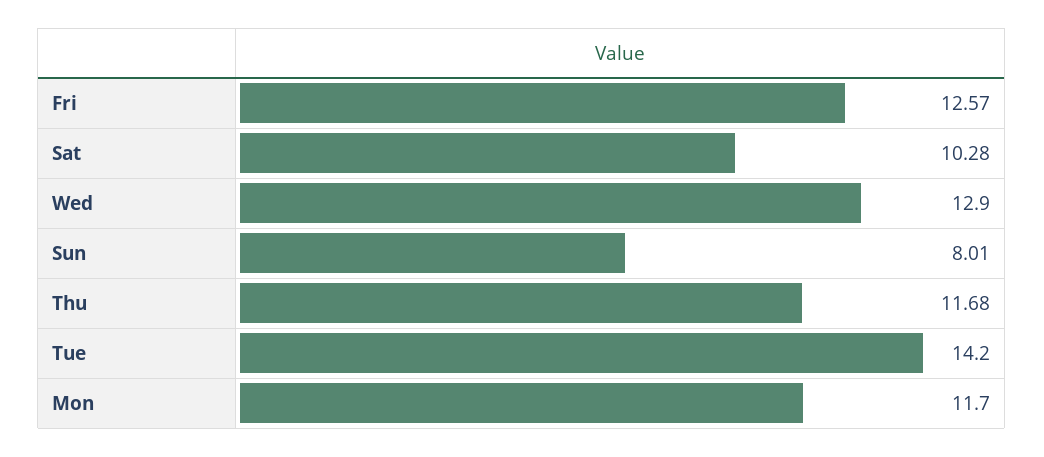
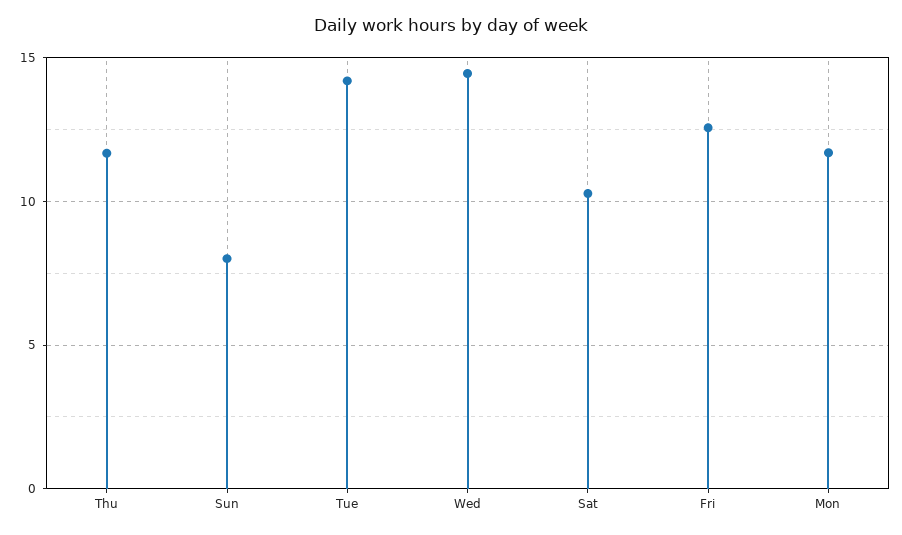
  {
    "Fri": 12.57,
    "Sat": 10.28,
-   "Wed": 12.9,
+   "Wed": 14.5,
    "Sun": 8.01,
    "Thu": 11.68,
    "Tue": 14.2,
    "Mon": 11.7
  }

